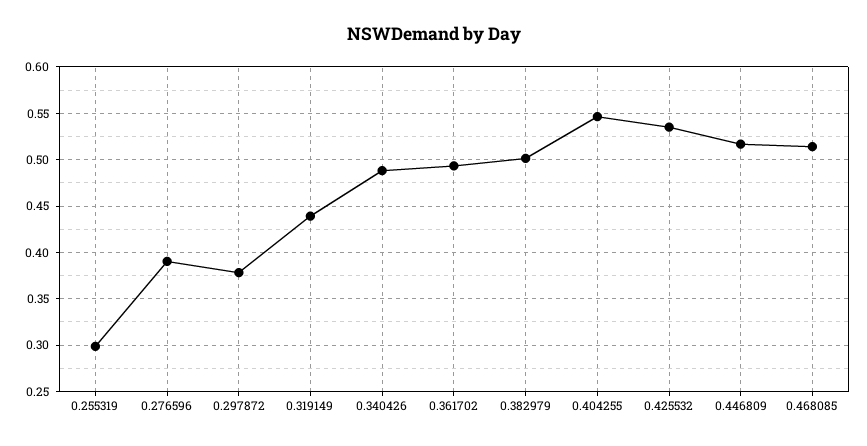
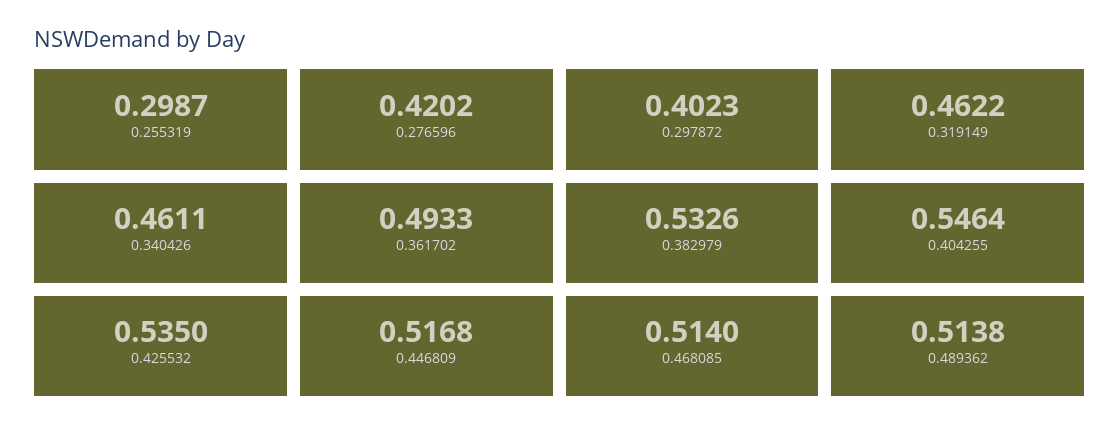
  {
    "0.255319": 0.2987,
-   "0.276596": 0.39,
+   "0.276596": 0.4202,
-   "0.297872": 0.38,
+   "0.297872": 0.4023,
-   "0.319149": 0.44,
+   "0.319149": 0.4622,
-   "0.340426": 0.49,
+   "0.340426": 0.4611,
    "0.361702": 0.4933,
-   "0.382979": 0.5,
+   "0.382979": 0.5326,
    "0.404255": 0.5464,
    "0.425532": 0.535,
    "0.446809": 0.5168,
-   "0.468085": 0.514
+   "0.468085": 0.514,
+   "0.489362": 0.5138
  }

